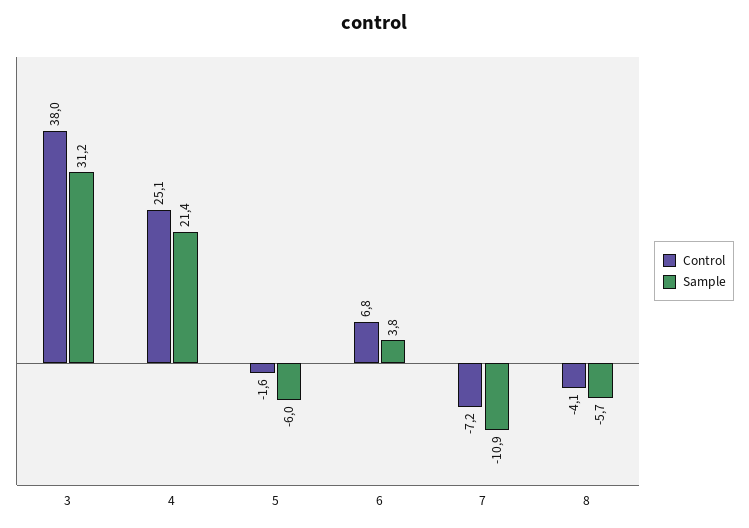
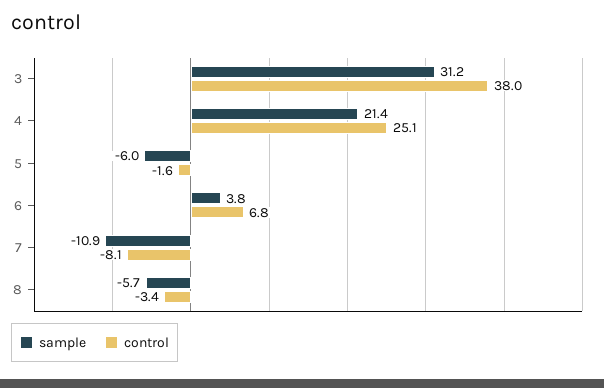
  {
    "Control": {
      "3": 38,
      "4": 25.1,
      "5": -1.6,
      "6": 6.8,
-     "7": -7.2,
+     "7": -8.1,
-     "8": -4.1
+     "8": -3.4
    },
    "Sample": {
      "3": 31.2,
      "4": 21.4,
      "5": -6,
      "6": 3.8,
      "7": -10.9,
      "8": -5.7
    }
  }

